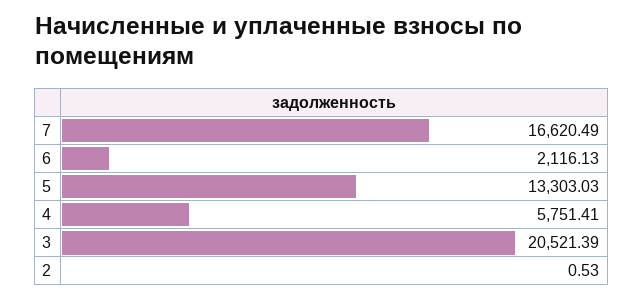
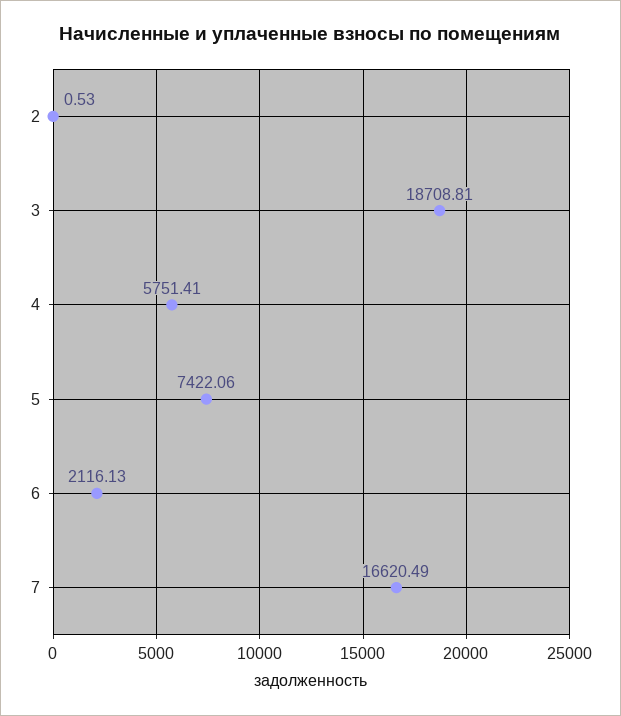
  {
    "7": 16620.49,
    "6": 2116.13,
-   "5": 13303.03,
+   "5": 7422.06,
    "4": 5751.41,
-   "3": 20521.39,
+   "3": 18708.81,
    "2": 0.53
  }

